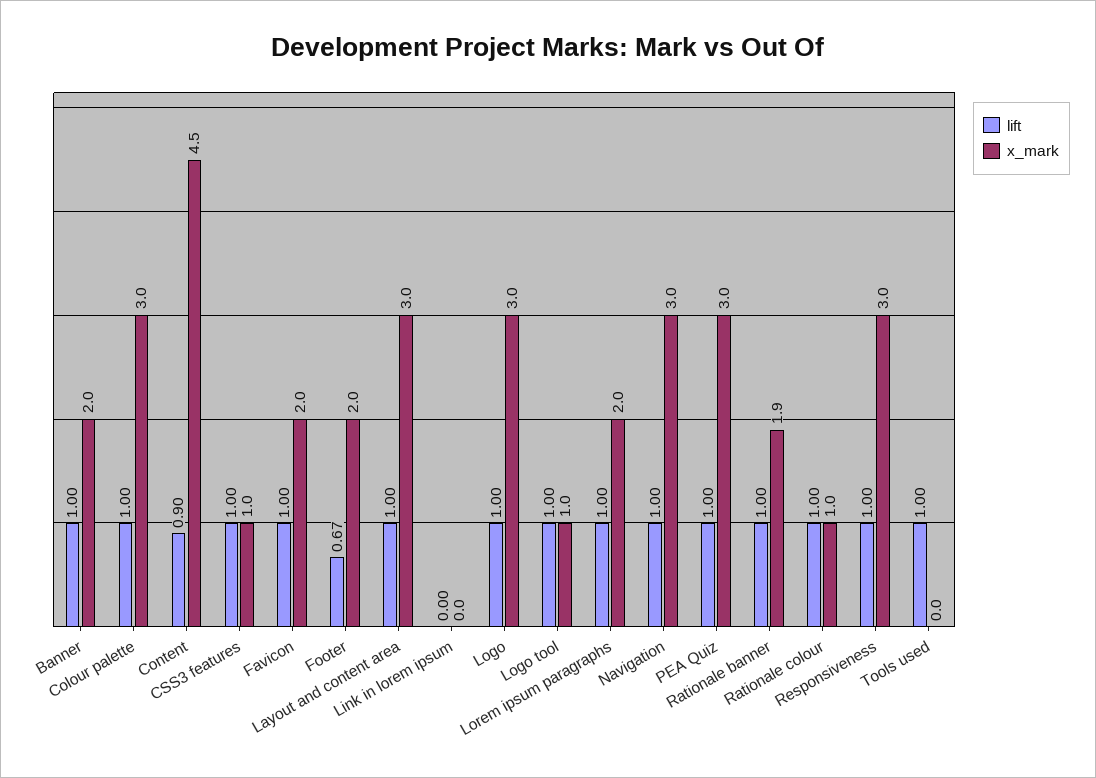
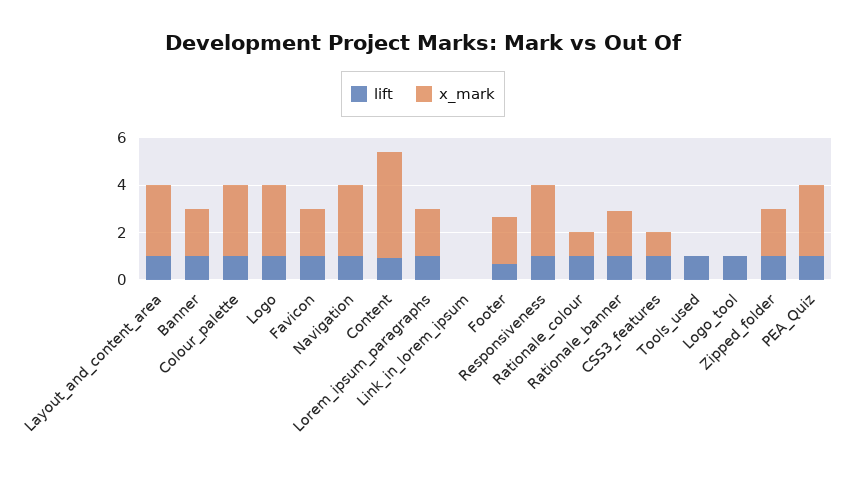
  {
    "lift": {
      "Banner": 1,
      "Colour palette": 1,
      "Content": 0.9,
      "CSS3 features": 1,
      "Favicon": 1,
      "Footer": 0.67,
      "Layout and content area": 1,
      "Link in lorem ipsum": 0,
      "Logo": 1,
      "Logo tool": 1,
      "Lorem ipsum paragraphs": 1,
      "Navigation": 1,
      "PEA Quiz": 1,
      "Rationale banner": 1,
      "Rationale colour": 1,
      "Responsiveness": 1,
-     "Tools used": 1
+     "Tools used": 1,
+     "Zipped_folder": 1
    },
    "x_mark": {
      "Banner": 2,
      "Colour palette": 3,
      "Content": 4.5,
      "CSS3 features": 1,
      "Favicon": 2,
      "Footer": 2,
      "Layout and content area": 3,
      "Link in lorem ipsum": 0,
      "Logo": 3,
-     "Logo tool": 1,
+     "Logo tool": 0,
      "Lorem ipsum paragraphs": 2,
      "Navigation": 3,
      "PEA Quiz": 3,
      "Rationale banner": 1.9,
      "Rationale colour": 1,
      "Responsiveness": 3,
-     "Tools used": 0
+     "Tools used": 0,
+     "Zipped_folder": 2
    }
  }

